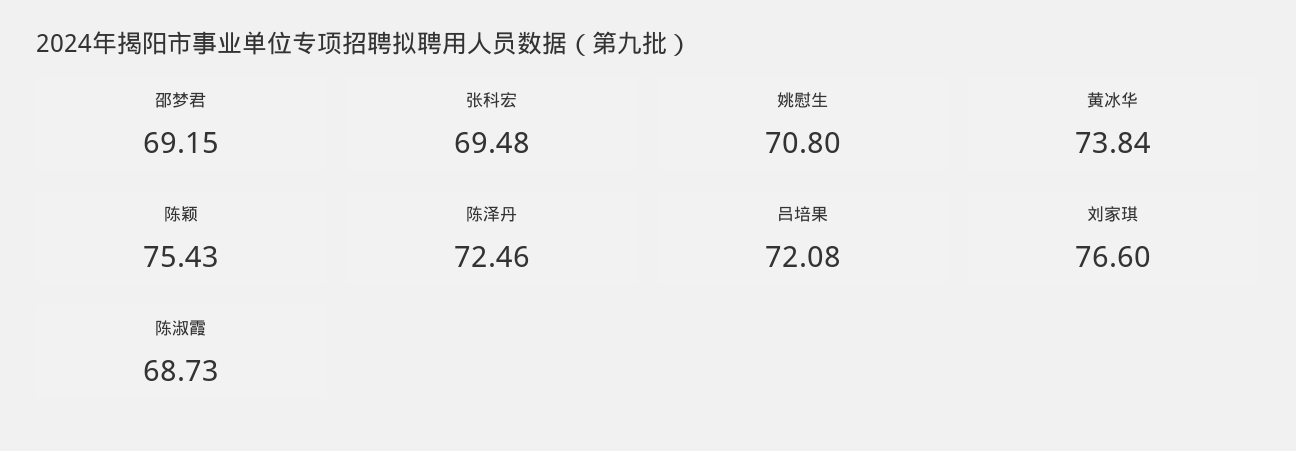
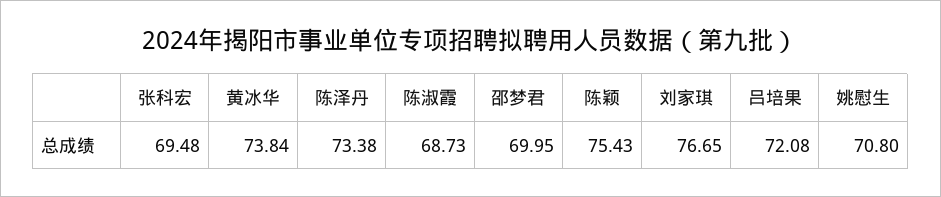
  {
-   "邵梦君": 69.15,
+   "邵梦君": 69.95,
    "张科宏": 69.48,
    "姚慰生": 70.8,
    "黄冰华": 73.84,
    "陈颖": 75.43,
-   "陈泽丹": 72.46,
+   "陈泽丹": 73.38,
    "吕培果": 72.08,
-   "刘家琪": 76.6,
+   "刘家琪": 76.65,
    "陈淑霞": 68.73
  }

